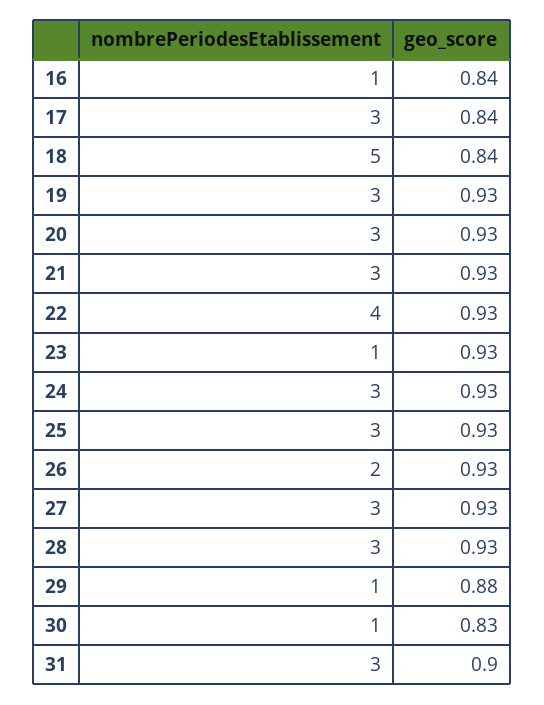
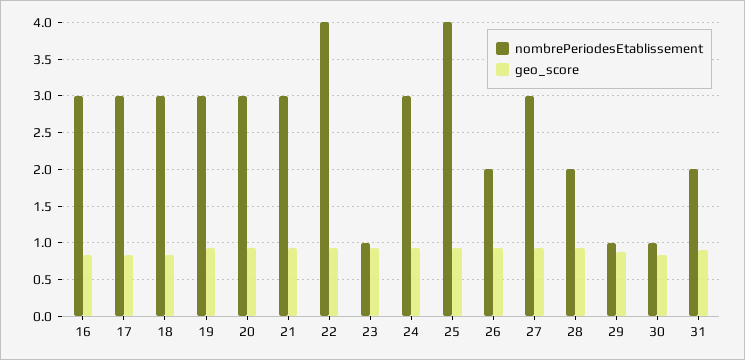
  {
    "nombrePeriodesEtablissement": {
-     "16": 1,
+     "16": 3,
      "17": 3,
-     "18": 5,
+     "18": 3,
      "19": 3,
      "20": 3,
      "21": 3,
      "22": 4,
      "23": 1,
      "24": 3,
-     "25": 3,
+     "25": 4,
      "26": 2,
      "27": 3,
-     "28": 3,
+     "28": 2,
      "29": 1,
      "30": 1,
-     "31": 3
+     "31": 2
    },
    "geo_score": {
      "16": 0.84,
      "17": 0.84,
      "18": 0.84,
      "19": 0.93,
      "20": 0.93,
      "21": 0.93,
      "22": 0.93,
      "23": 0.93,
      "24": 0.93,
      "25": 0.93,
      "26": 0.93,
      "27": 0.93,
      "28": 0.93,
      "29": 0.88,
      "30": 0.83,
      "31": 0.9
    }
  }

